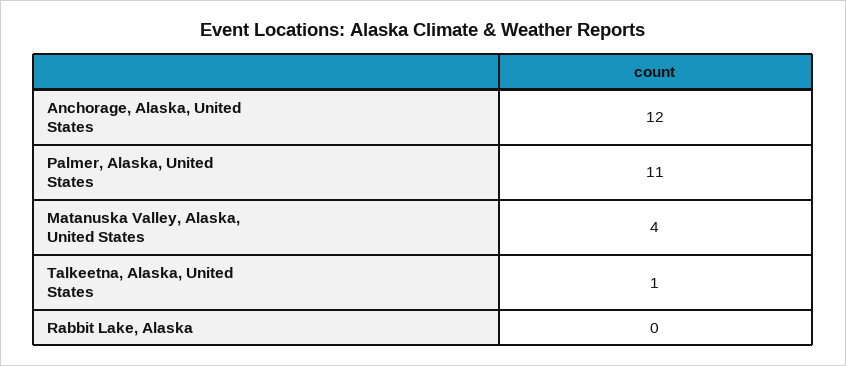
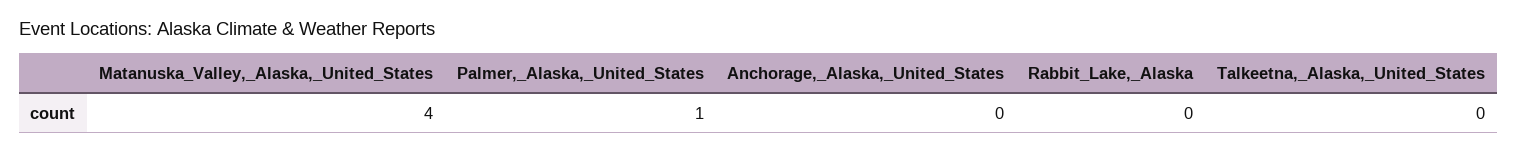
  {
-   "Anchorage, Alaska, United States": 12,
+   "Anchorage, Alaska, United States": 0,
-   "Palmer, Alaska, United States": 11,
+   "Palmer, Alaska, United States": 1,
    "Matanuska Valley, Alaska, United States": 4,
-   "Talkeetna, Alaska, United States": 1,
+   "Talkeetna, Alaska, United States": 0,
    "Rabbit Lake, Alaska": 0
  }

